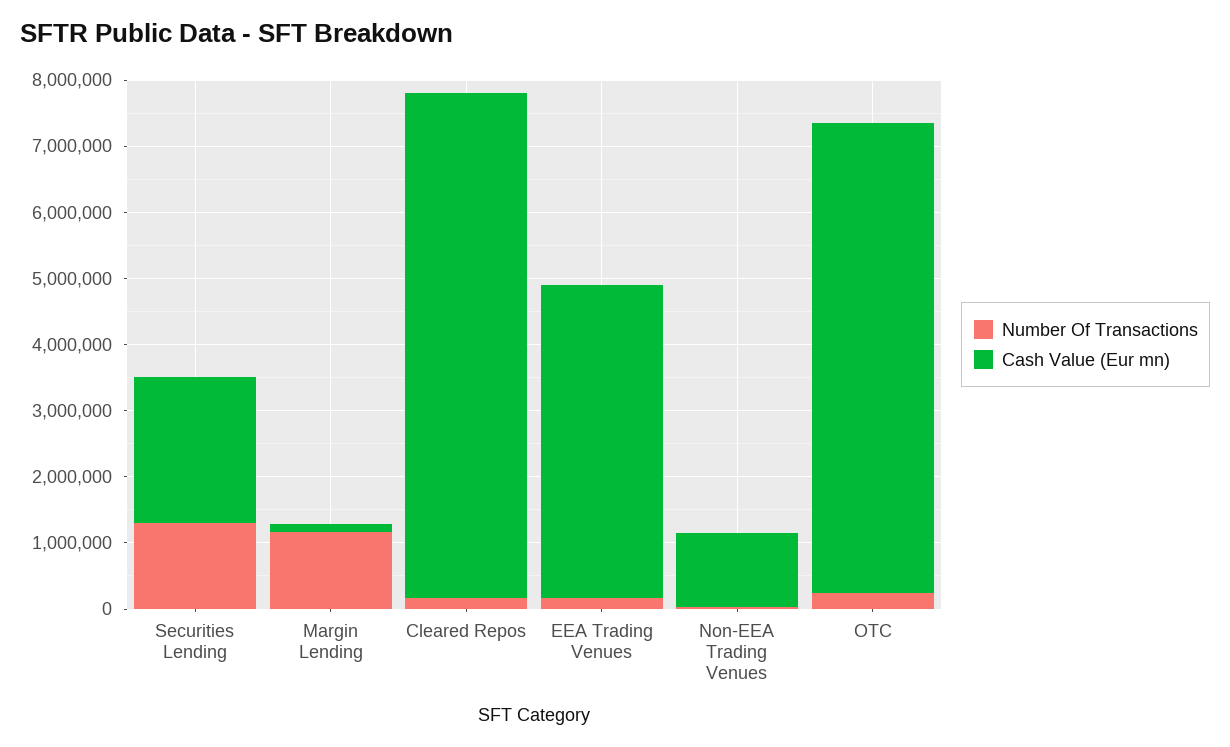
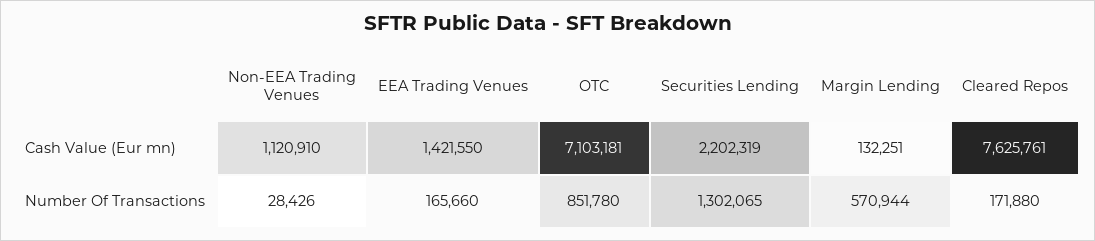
  {
    "Number Of Transactions": {
      "Securities Lending": 1302065,
-     "Margin Lending": 1200000,
+     "Margin Lending": 570944,
      "Cleared Repos": 171880,
      "EEA Trading Venues": 165660,
      "Non-EEA Trading Venues": 28426,
-     "OTC": 200000
+     "OTC": 851780
    },
    "Cash Value (Eur mn)": {
      "Securities Lending": 2202319,
      "Margin Lending": 132251,
      "Cleared Repos": 7625761,
-     "EEA Trading Venues": 4800000,
+     "EEA Trading Venues": 1421550,
      "Non-EEA Trading Venues": 1120910,
      "OTC": 7103181
    }
  }

